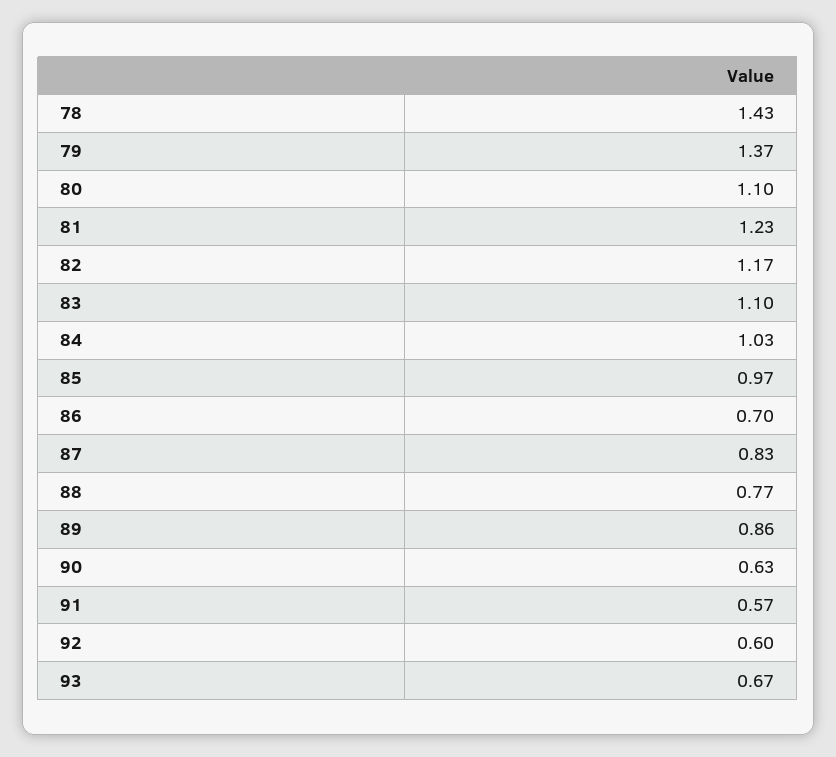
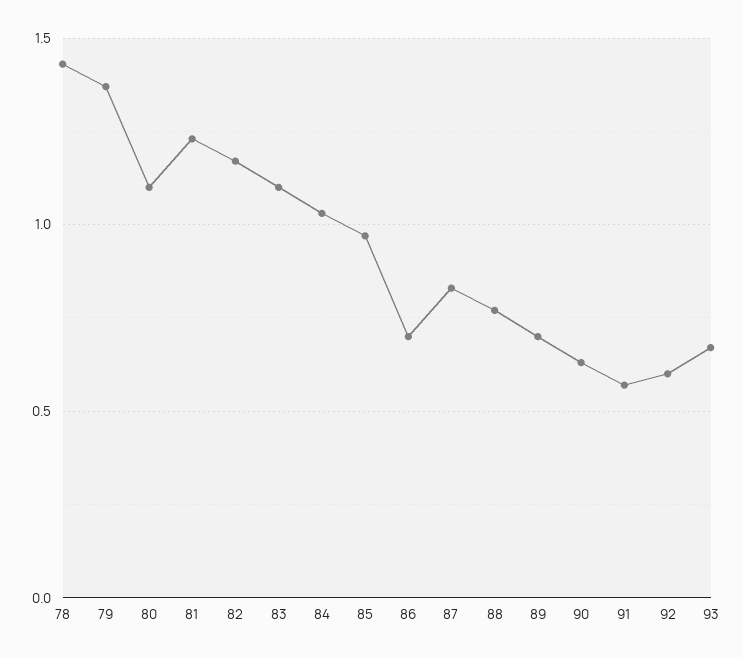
  {
    "78": 1.43,
    "79": 1.37,
    "80": 1.1,
    "81": 1.23,
    "82": 1.17,
    "83": 1.1,
    "84": 1.03,
    "85": 0.97,
    "86": 0.7,
    "87": 0.83,
    "88": 0.77,
-   "89": 0.86,
+   "89": 0.7,
    "90": 0.63,
    "91": 0.57,
    "92": 0.6,
    "93": 0.67
  }

